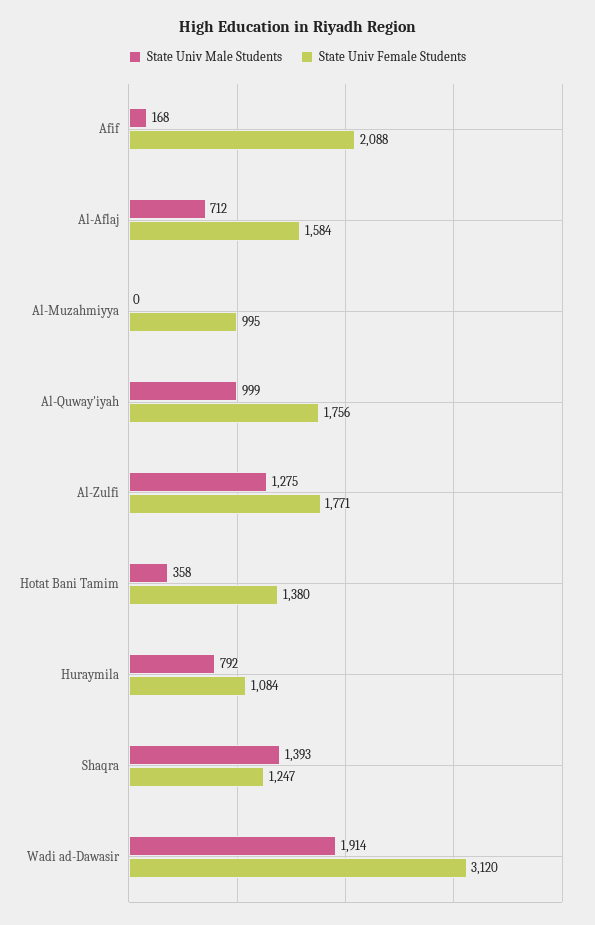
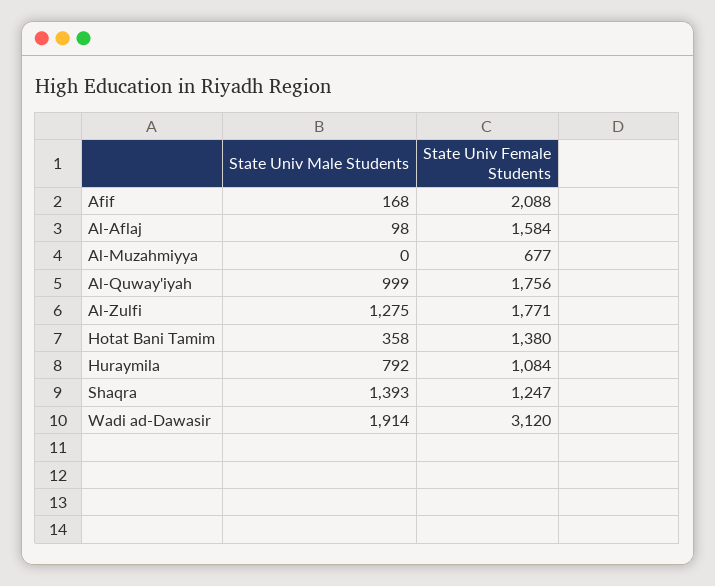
  {
    "State Univ Male Students": {
      "Afif": 168,
-     "Al-Aflaj": 712,
+     "Al-Aflaj": 98,
      "Al-Muzahmiyya": 0,
      "Al-Quway'iyah": 999,
      "Al-Zulfi": 1275,
      "Hotat Bani Tamim": 358,
      "Huraymila": 792,
      "Shaqra": 1393,
      "Wadi ad-Dawasir": 1914
    },
    "State Univ Female Students": {
      "Afif": 2088,
      "Al-Aflaj": 1584,
-     "Al-Muzahmiyya": 995,
+     "Al-Muzahmiyya": 677,
      "Al-Quway'iyah": 1756,
      "Al-Zulfi": 1771,
      "Hotat Bani Tamim": 1380,
      "Huraymila": 1084,
      "Shaqra": 1247,
      "Wadi ad-Dawasir": 3120
    }
  }

